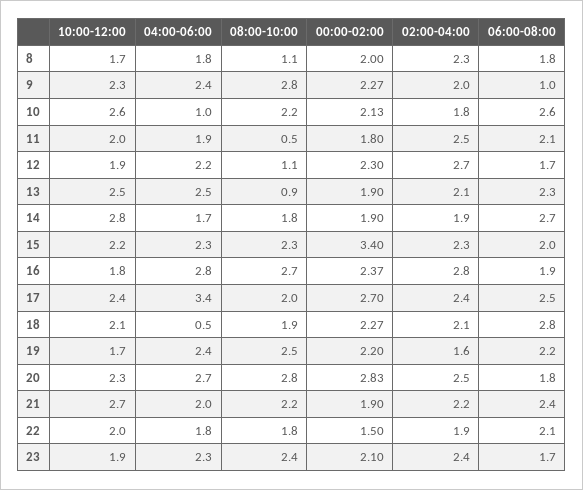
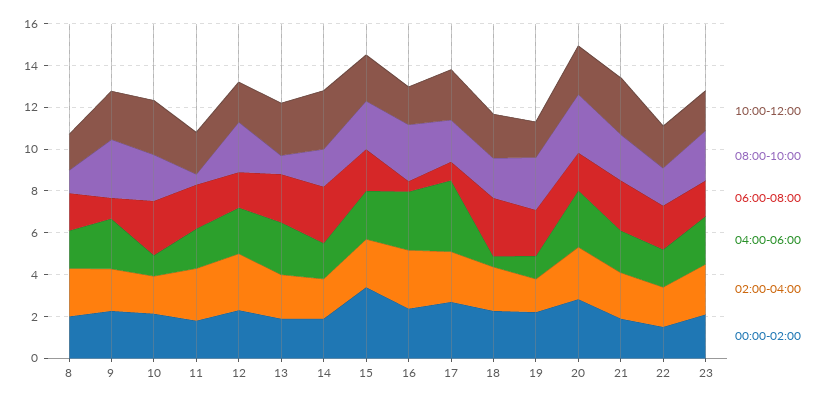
  {
    "10:00-12:00": {
      "8": 1.7,
      "9": 2.3,
      "10": 2.6,
      "11": 2,
      "12": 1.9,
      "13": 2.5,
      "14": 2.8,
      "15": 2.2,
      "16": 1.8,
      "17": 2.4,
      "18": 2.1,
      "19": 1.7,
      "20": 2.3,
      "21": 2.7,
      "22": 2,
      "23": 1.9
    },
    "04:00-06:00": {
      "8": 1.8,
      "9": 2.4,
      "10": 1,
      "11": 1.9,
      "12": 2.2,
      "13": 2.5,
      "14": 1.7,
      "15": 2.3,
      "16": 2.8,
      "17": 3.4,
      "18": 0.5,
-     "19": 2.4,
+     "19": 1,
      "20": 2.7,
      "21": 2,
      "22": 1.8,
      "23": 2.3
    },
    "08:00-10:00": {
      "8": 1.1,
      "9": 2.8,
      "10": 2.2,
      "11": 0.5,
-     "12": 1.1,
+     "12": 2.5,
      "13": 0.9,
      "14": 1.8,
      "15": 2.3,
      "16": 2.7,
      "17": 2,
      "18": 1.9,
      "19": 2.5,
      "20": 2.8,
      "21": 2.2,
      "22": 1.8,
      "23": 2.4
    },
    "00:00-02:00": {
      "8": 2,
      "9": 2.27,
      "10": 2.13,
      "11": 1.8,
      "12": 2.3,
      "13": 1.9,
      "14": 1.9,
      "15": 3.4,
      "16": 2.37,
      "17": 2.7,
      "18": 2.27,
      "19": 2.2,
      "20": 2.83,
      "21": 1.9,
      "22": 1.5,
      "23": 2.1
    },
    "02:00-04:00": {
      "8": 2.3,
      "9": 2,
      "10": 1.8,
      "11": 2.5,
      "12": 2.7,
      "13": 2.1,
      "14": 1.9,
      "15": 2.3,
      "16": 2.8,
      "17": 2.4,
      "18": 2.1,
      "19": 1.6,
      "20": 2.5,
      "21": 2.2,
      "22": 1.9,
      "23": 2.4
    },
    "06:00-08:00": {
      "8": 1.8,
      "9": 1,
      "10": 2.6,
      "11": 2.1,
      "12": 1.7,
      "13": 2.3,
      "14": 2.7,
      "15": 2,
-     "16": 1.9,
+     "16": 0.5,
-     "17": 2.5,
+     "17": 1,
      "18": 2.8,
      "19": 2.2,
      "20": 1.8,
      "21": 2.4,
      "22": 2.1,
      "23": 1.7
    }
  }

